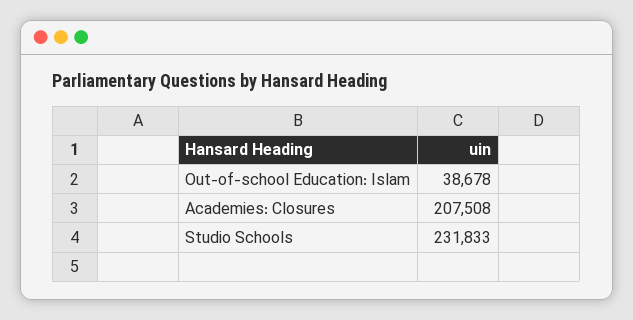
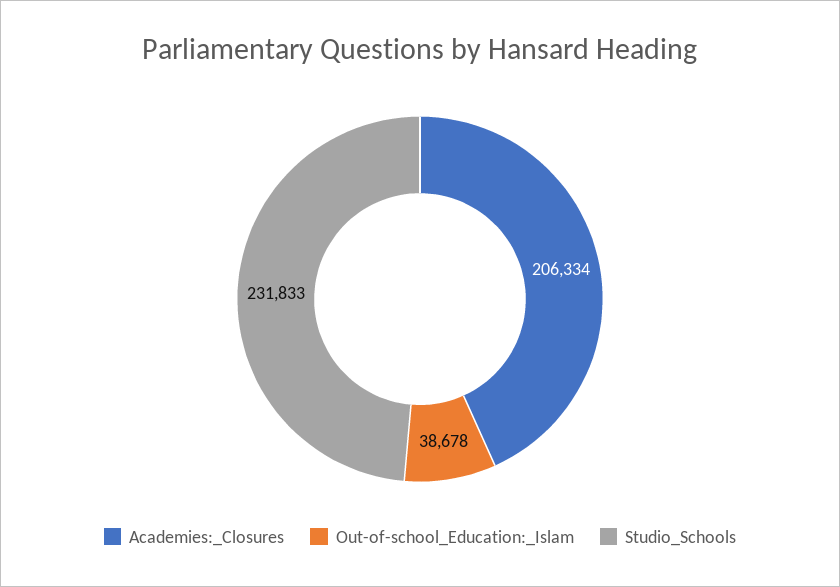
  {
    "Out-of-school Education: Islam": 38678,
-   "Academies: Closures": 207508,
+   "Academies: Closures": 206334,
    "Studio Schools": 231833
  }

